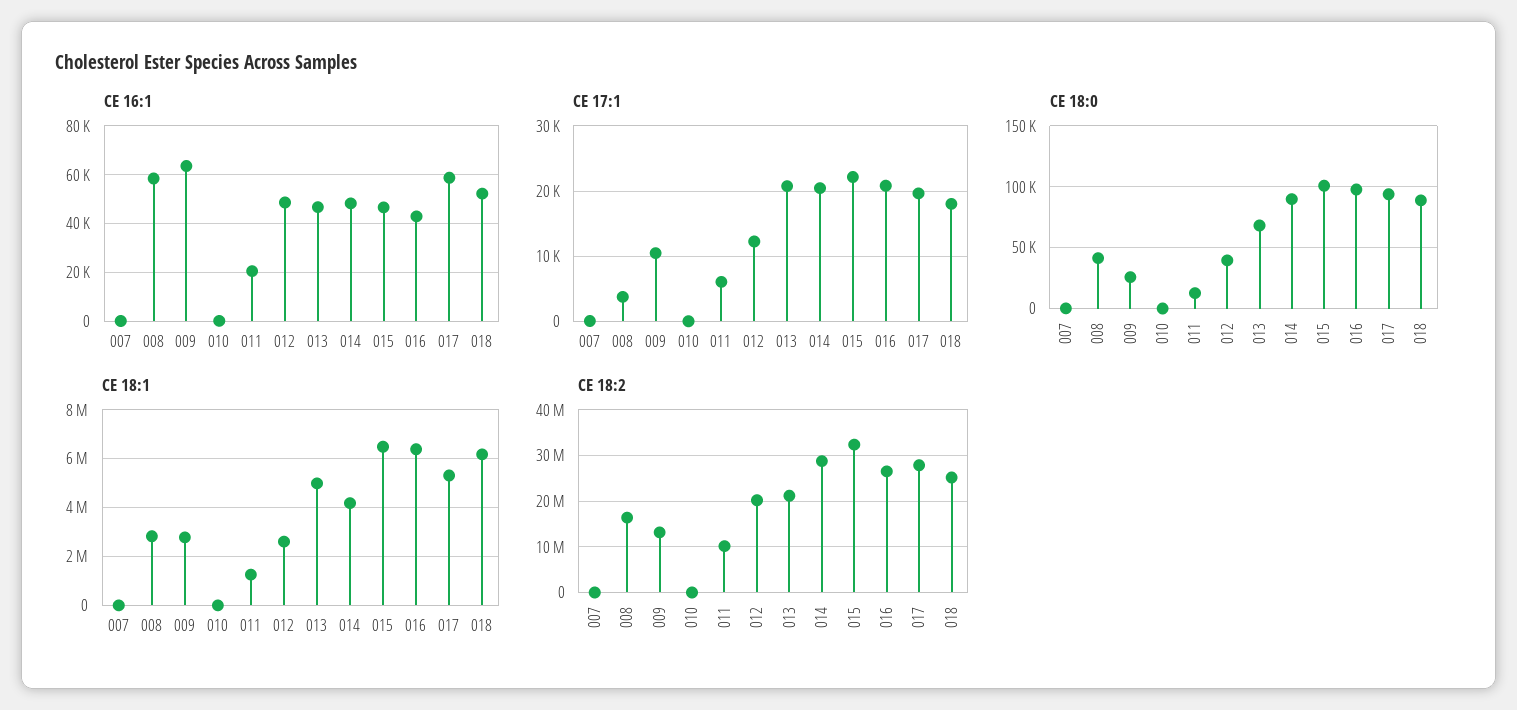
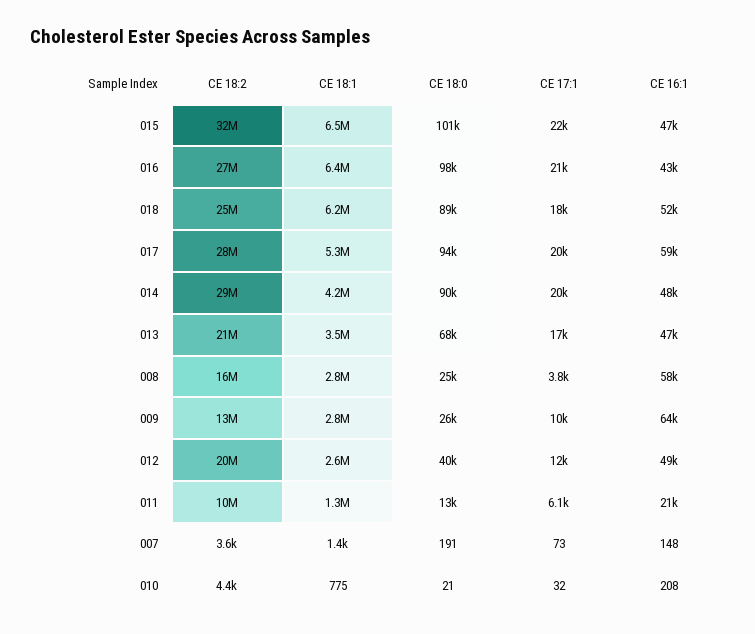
  {
    "CE 16:1": {
      "007": 148,
      "008": 58000,
      "009": 64000,
      "010": 208,
      "011": 21000,
      "012": 49000,
      "013": 47000,
      "014": 48000,
      "015": 47000,
      "016": 43000,
      "017": 59000,
      "018": 52000
    },
    "CE 17:1": {
      "007": 73,
      "008": 3800,
      "009": 10000,
      "010": 32,
      "011": 6100,
      "012": 12000,
-     "013": 21000,
+     "013": 17000,
      "014": 20000,
      "015": 22000,
      "016": 21000,
      "017": 20000,
      "018": 18000
    },
    "CE 18:0": {
      "007": 191,
-     "008": 40000,
+     "008": 25000,
      "009": 26000,
      "010": 21,
      "011": 13000,
      "012": 40000,
      "013": 68000,
      "014": 90000,
      "015": 101000,
      "016": 98000,
      "017": 94000,
      "018": 89000
    },
    "CE 18:1": {
      "007": 1400,
      "008": 2800000,
      "009": 2800000,
      "010": 775,
      "011": 1300000,
      "012": 2600000,
-     "013": 5000000,
+     "013": 3500000,
      "014": 4200000,
      "015": 6500000,
      "016": 6400000,
      "017": 5300000,
      "018": 6200000
    },
    "CE 18:2": {
      "007": 3600,
      "008": 16000000,
      "009": 13000000,
      "010": 4400,
      "011": 10000000,
      "012": 20000000,
      "013": 21000000,
      "014": 29000000,
      "015": 32000000,
      "016": 27000000,
      "017": 28000000,
      "018": 25000000
    }
  }

